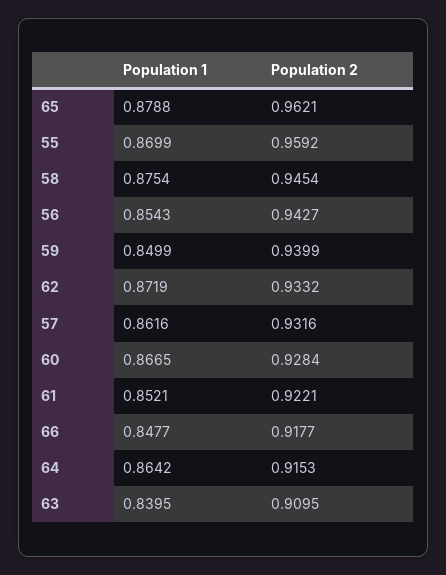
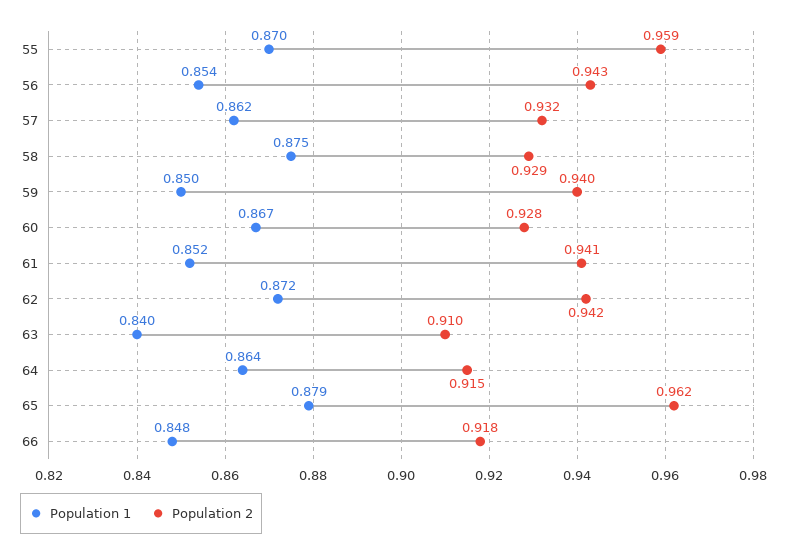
  {
    "Population 1": {
      "65": 0.8788,
      "55": 0.8699,
      "58": 0.8754,
      "56": 0.8543,
      "59": 0.8499,
      "62": 0.8719,
      "57": 0.8616,
      "60": 0.8665,
      "61": 0.8521,
      "66": 0.8477,
      "64": 0.8642,
      "63": 0.8395
    },
    "Population 2": {
      "65": 0.9621,
      "55": 0.9592,
-     "58": 0.9454,
+     "58": 0.929,
      "56": 0.9427,
      "59": 0.9399,
-     "62": 0.9332,
+     "62": 0.942,
      "57": 0.9316,
      "60": 0.9284,
-     "61": 0.9221,
+     "61": 0.941,
      "66": 0.9177,
      "64": 0.9153,
      "63": 0.9095
    }
  }

